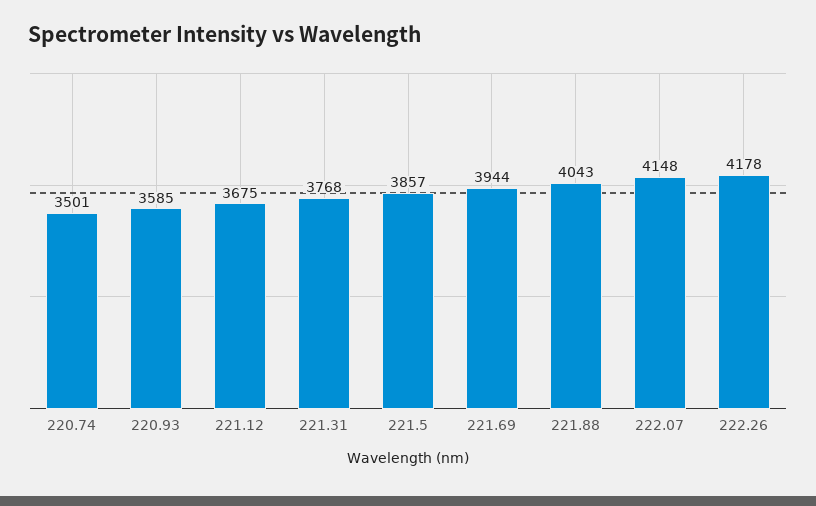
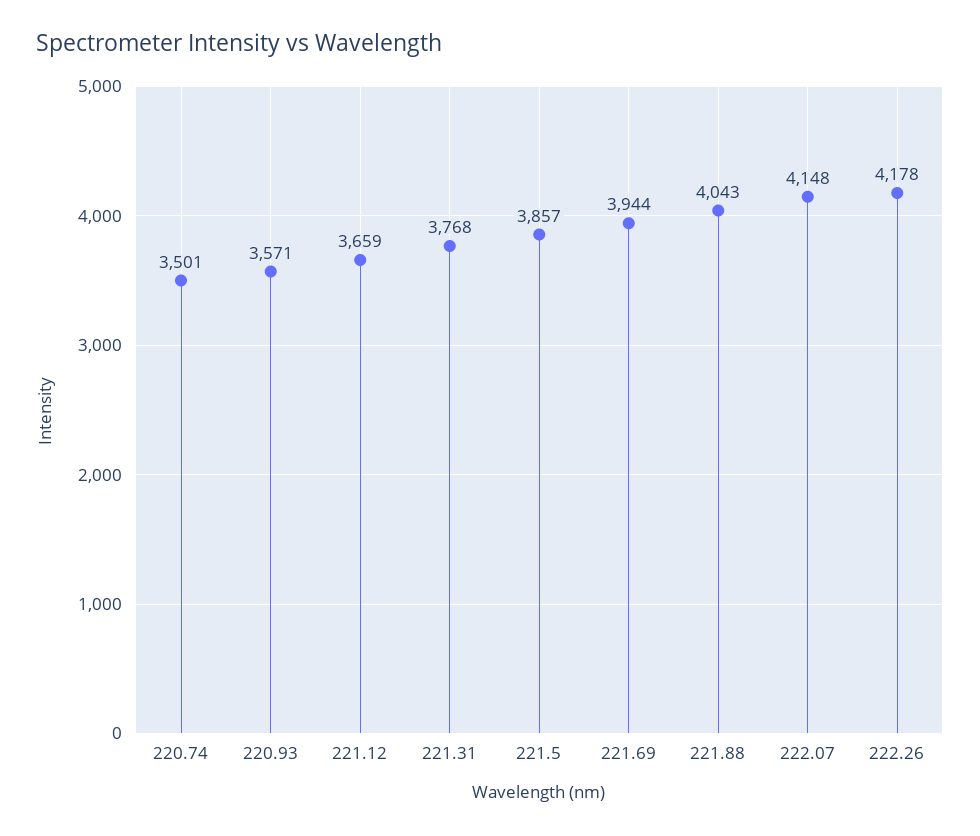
  {
    "220.74": 3501,
-   "220.93": 3585,
+   "220.93": 3571,
-   "221.12": 3675,
+   "221.12": 3659,
    "221.31": 3768,
    "221.5": 3857,
    "221.69": 3944,
    "221.88": 4043,
    "222.07": 4148,
    "222.26": 4178
  }

